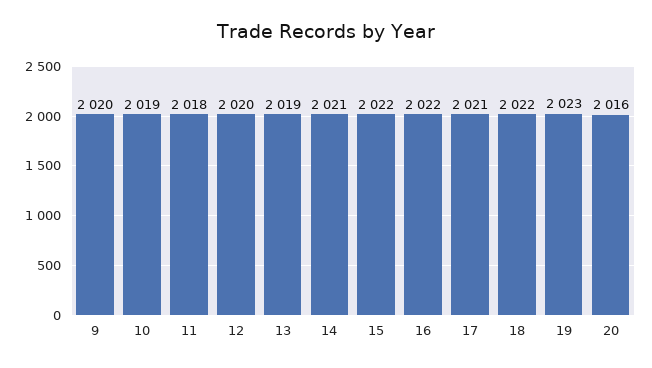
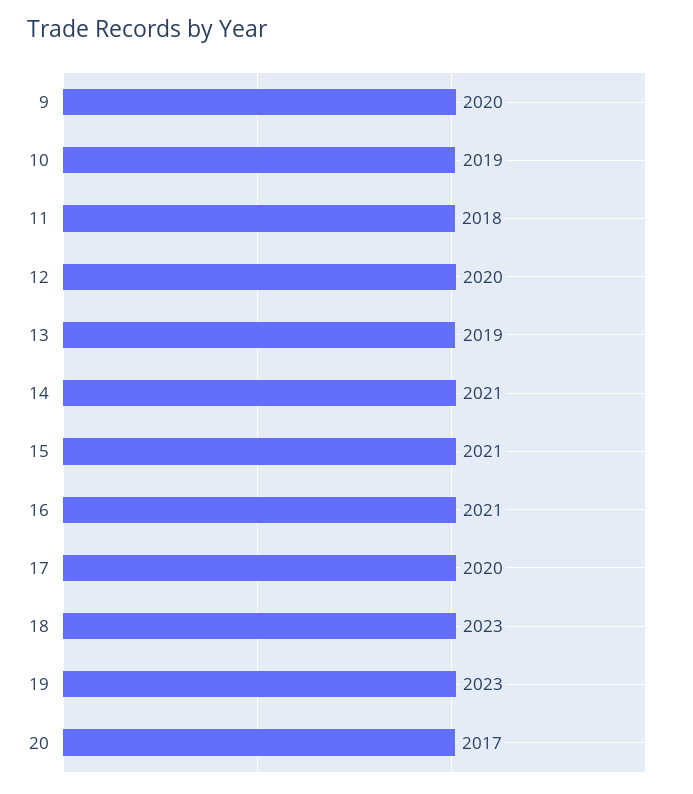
  {
    "9": 2020,
    "10": 2019,
    "11": 2018,
    "12": 2020,
    "13": 2019,
    "14": 2021,
-   "15": 2022,
+   "15": 2021,
-   "16": 2022,
+   "16": 2021,
-   "17": 2021,
+   "17": 2020,
-   "18": 2022,
+   "18": 2023,
    "19": 2023,
-   "20": 2016
+   "20": 2017
  }

